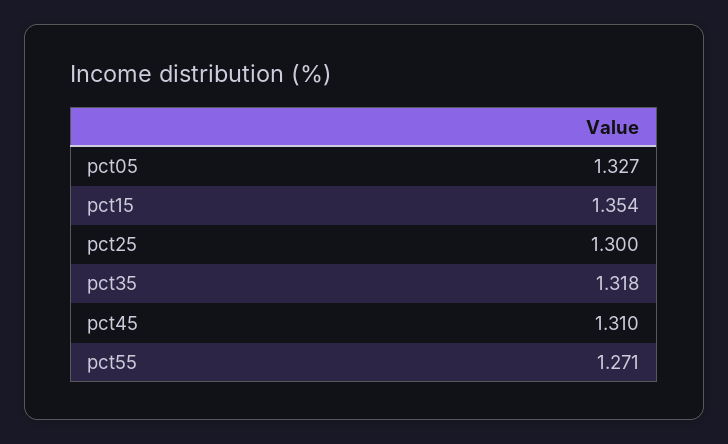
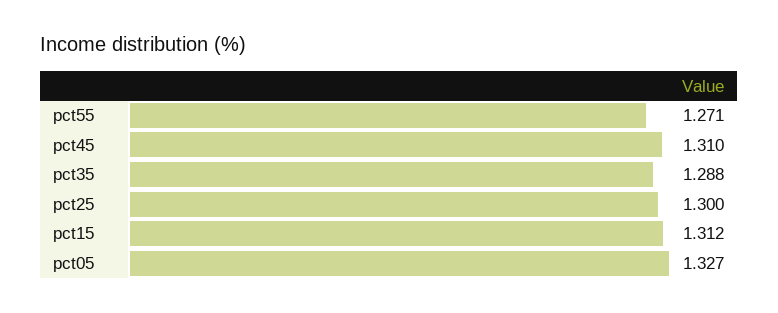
  {
    "pct05": 1.327,
-   "pct15": 1.354,
+   "pct15": 1.312,
    "pct25": 1.3,
-   "pct35": 1.318,
+   "pct35": 1.288,
    "pct45": 1.31,
    "pct55": 1.271
  }

